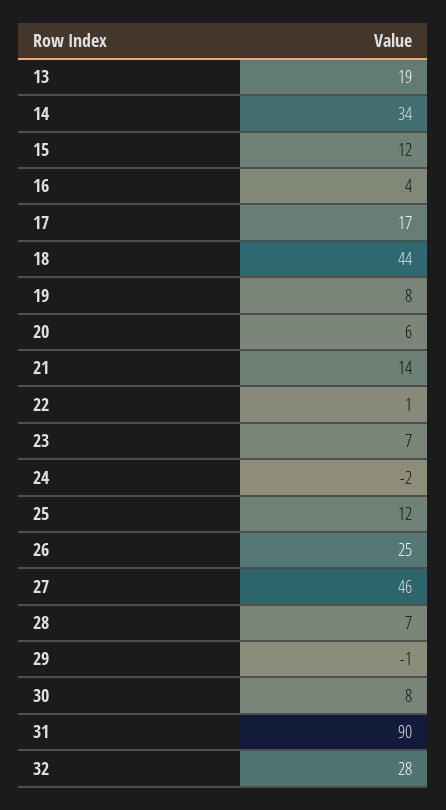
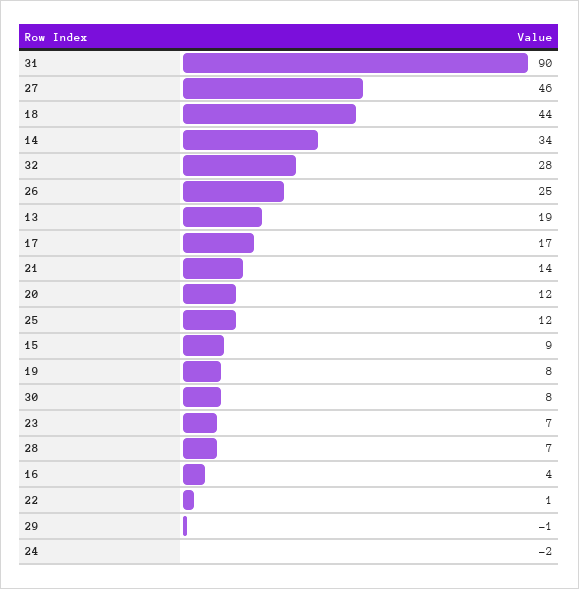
  {
    "13": 19,
    "14": 34,
-   "15": 12,
+   "15": 9,
    "16": 4,
    "17": 17,
    "18": 44,
    "19": 8,
-   "20": 6,
+   "20": 12,
    "21": 14,
    "22": 1,
    "23": 7,
    "24": -2,
    "25": 12,
    "26": 25,
    "27": 46,
    "28": 7,
    "29": -1,
    "30": 8,
    "31": 90,
    "32": 28
  }

